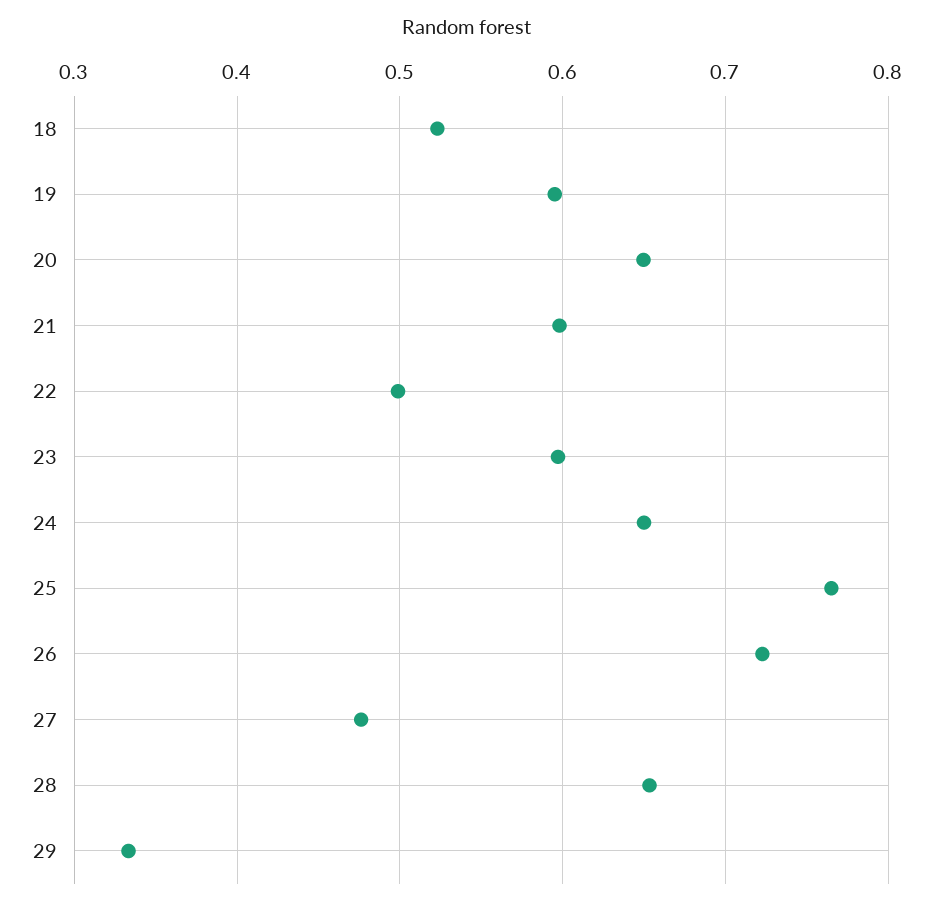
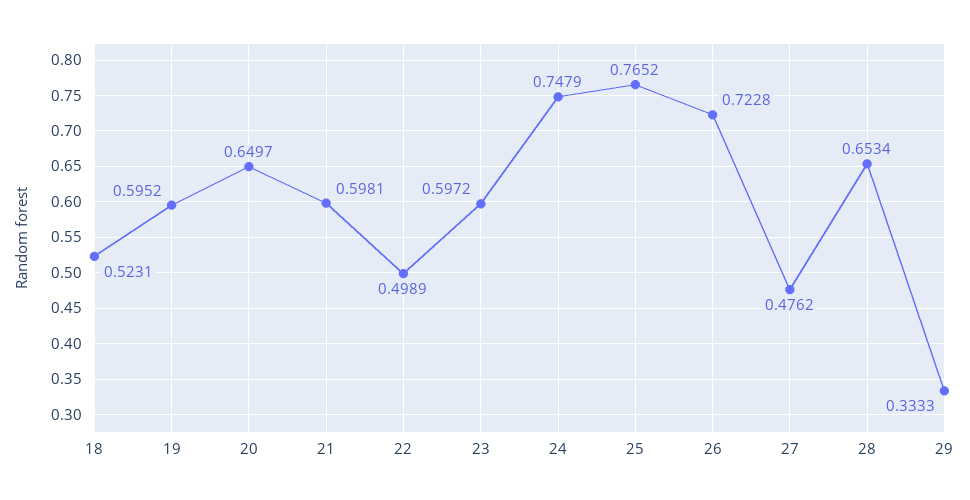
  {
    "18": 0.5231,
    "19": 0.5952,
    "20": 0.6497,
    "21": 0.5981,
    "22": 0.4989,
    "23": 0.5972,
-   "24": 0.65,
+   "24": 0.7479,
    "25": 0.7652,
    "26": 0.7228,
    "27": 0.4762,
    "28": 0.6534,
    "29": 0.3333
  }

